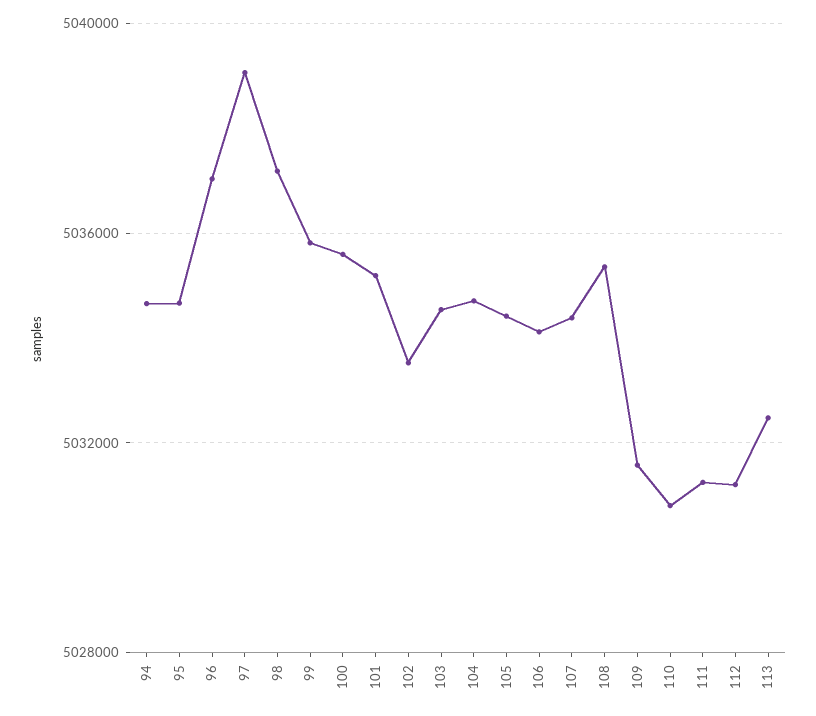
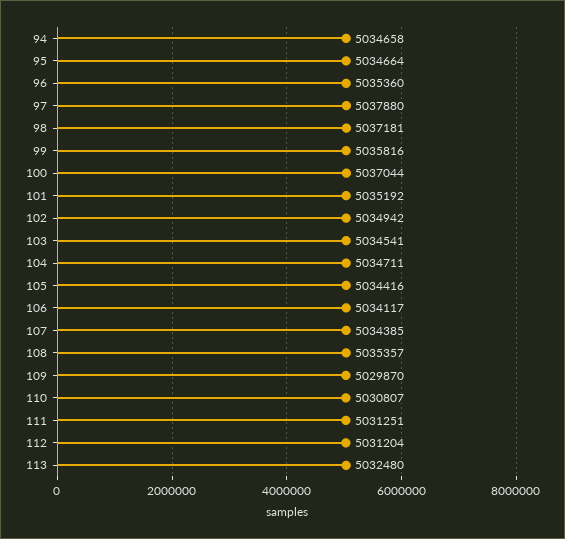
  {
    "94": 5034658,
    "95": 5034664,
-   "96": 5037000,
+   "96": 5035360,
-   "97": 5039000,
+   "97": 5037880,
    "98": 5037181,
    "99": 5035816,
-   "100": 5035500,
+   "100": 5037044,
    "101": 5035192,
-   "102": 5033500,
+   "102": 5034942,
    "103": 5034541,
    "104": 5034711,
    "105": 5034416,
    "106": 5034117,
    "107": 5034385,
    "108": 5035357,
-   "109": 5031500,
+   "109": 5029870,
    "110": 5030807,
    "111": 5031251,
    "112": 5031204,
    "113": 5032480
  }

